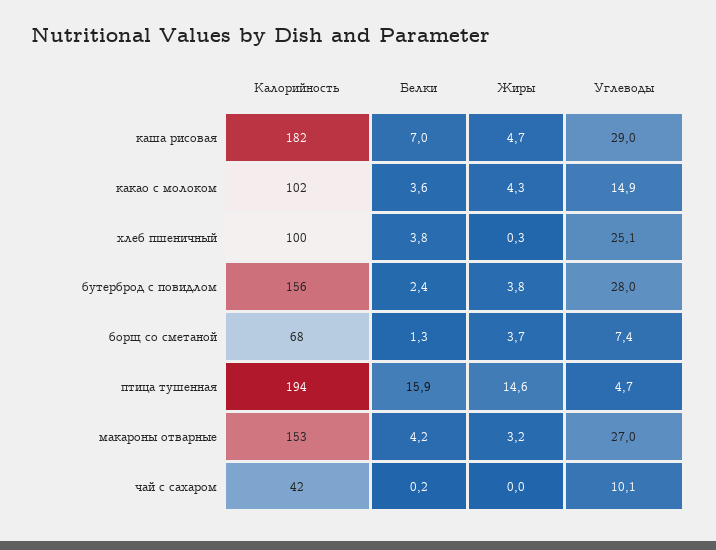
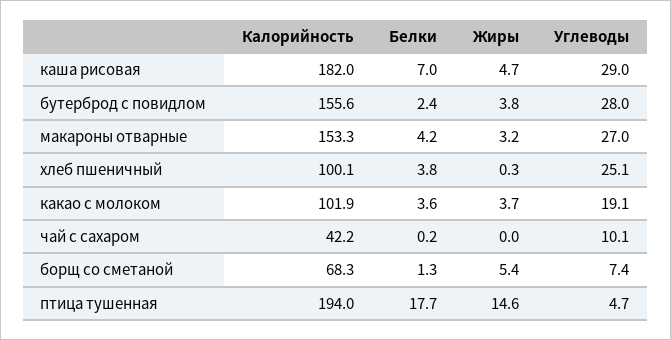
  {
    "Калорийность": {
      "каша рисовая": 182,
      "какао с молоком": 101.9,
      "хлеб пшеничный": 100.1,
      "бутерброд с повидлом": 155.6,
      "борщ со сметаной": 68.3,
      "птица тушенная": 194,
      "макароны отварные": 153.3,
      "чай с сахаром": 42.2
    },
    "Белки": {
      "каша рисовая": 7,
      "какао с молоком": 3.6,
      "хлеб пшеничный": 3.8,
      "бутерброд с повидлом": 2.4,
      "борщ со сметаной": 1.3,
-     "птица тушенная": 15.9,
+     "птица тушенная": 17.7,
      "макароны отварные": 4.2,
      "чай с сахаром": 0.2
    },
    "Жиры": {
      "каша рисовая": 4.7,
-     "какао с молоком": 4.3,
+     "какао с молоком": 3.7,
      "хлеб пшеничный": 0.3,
      "бутерброд с повидлом": 3.8,
-     "борщ со сметаной": 3.7,
+     "борщ со сметаной": 5.4,
      "птица тушенная": 14.6,
      "макароны отварные": 3.2,
      "чай с сахаром": 0
    },
    "Углеводы": {
      "каша рисовая": 29,
-     "какао с молоком": 14.9,
+     "какао с молоком": 19.1,
      "хлеб пшеничный": 25.1,
      "бутерброд с повидлом": 28,
      "борщ со сметаной": 7.4,
      "птица тушенная": 4.7,
      "макароны отварные": 27,
      "чай с сахаром": 10.1
    }
  }

